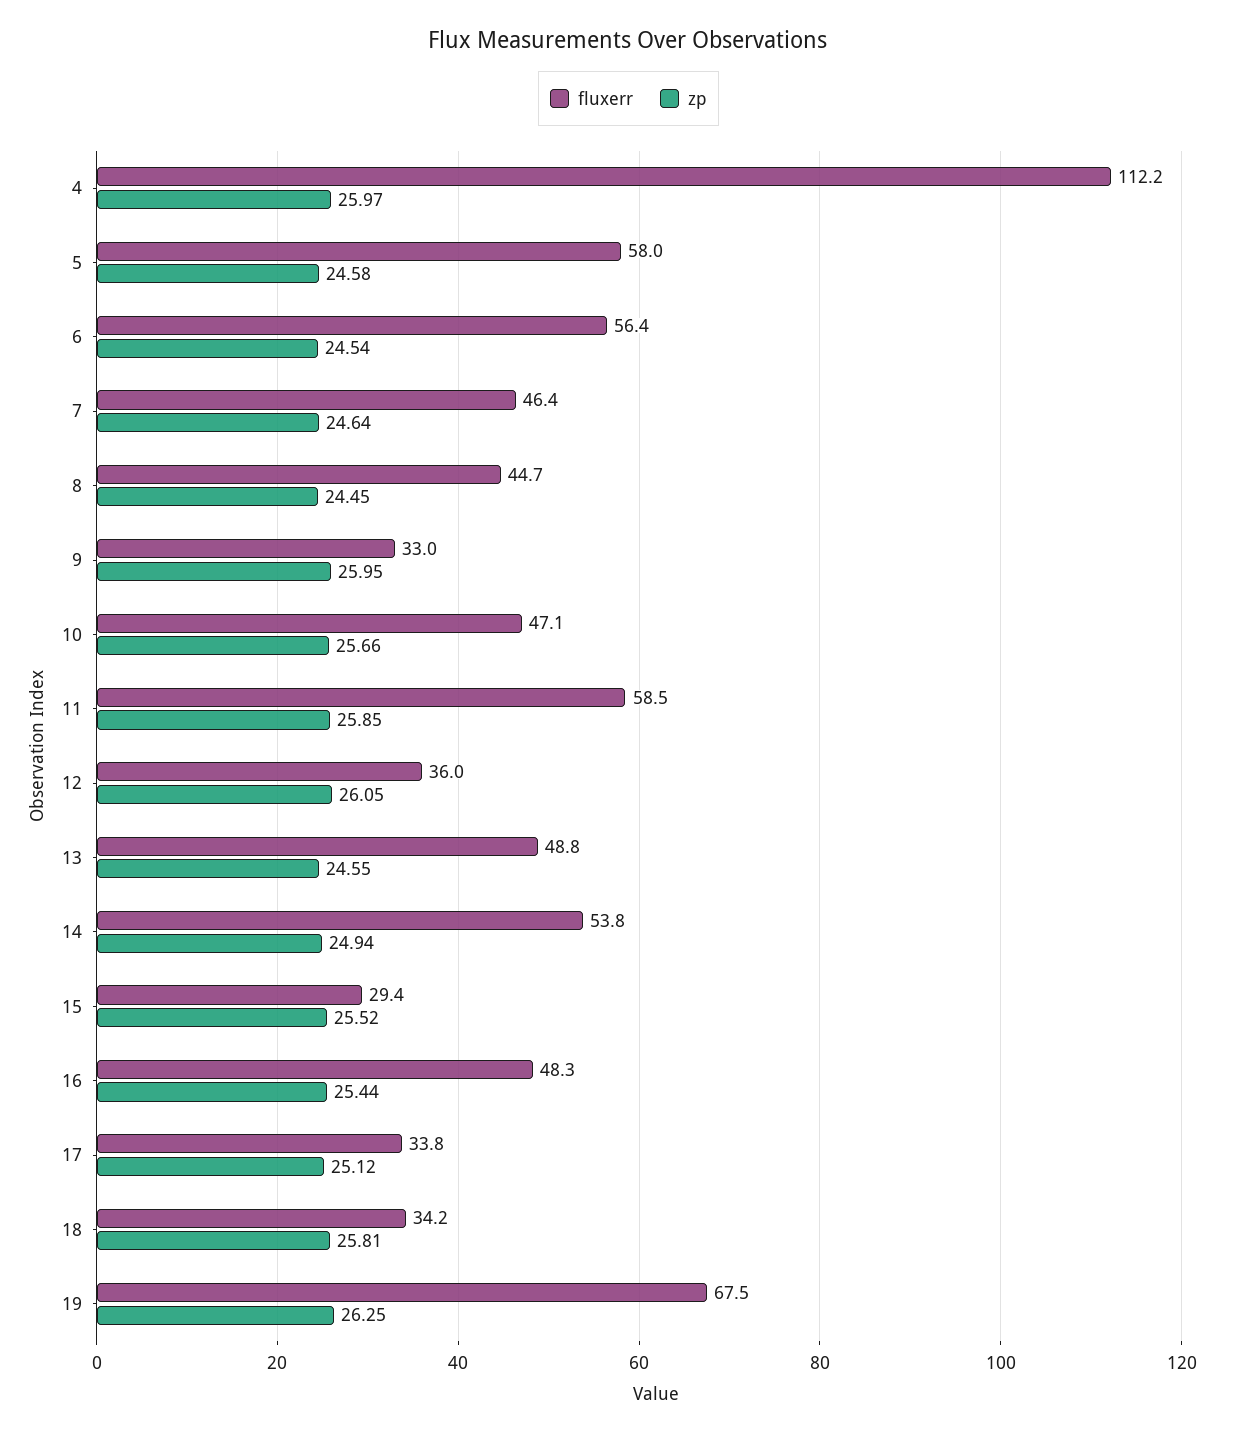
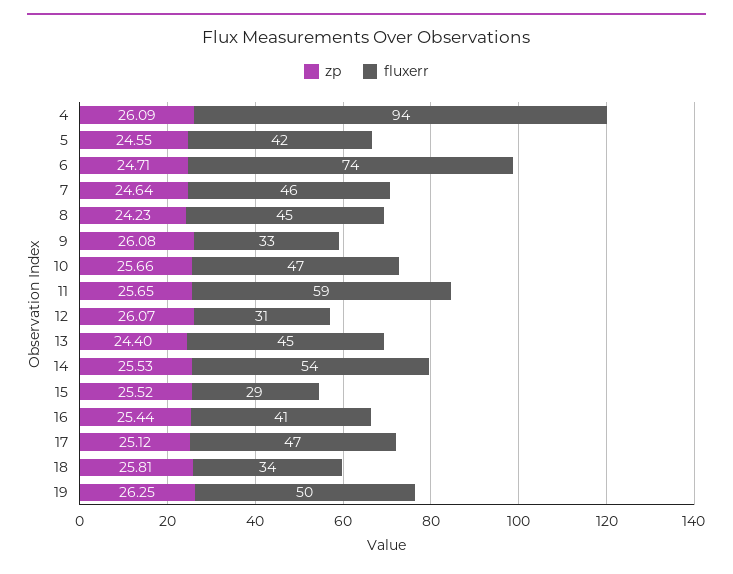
  {
    "fluxerr": {
-     "4": 112.2,
+     "4": 94,
-     "5": 58,
+     "5": 42,
-     "6": 56.4,
+     "6": 74,
      "7": 46.4,
      "8": 44.7,
      "9": 33,
      "10": 47.1,
      "11": 58.5,
-     "12": 36,
+     "12": 31,
-     "13": 48.8,
+     "13": 45,
      "14": 53.8,
      "15": 29.4,
-     "16": 48.3,
+     "16": 41,
-     "17": 33.8,
+     "17": 47,
      "18": 34.2,
-     "19": 67.5
+     "19": 50
    },
    "zp": {
-     "4": 25.97,
+     "4": 26.09,
-     "5": 24.58,
+     "5": 24.55,
-     "6": 24.54,
+     "6": 24.71,
      "7": 24.64,
-     "8": 24.45,
+     "8": 24.23,
-     "9": 25.95,
+     "9": 26.08,
      "10": 25.66,
-     "11": 25.85,
+     "11": 25.65,
-     "12": 26.05,
+     "12": 26.07,
-     "13": 24.55,
+     "13": 24.4,
-     "14": 24.94,
+     "14": 25.53,
      "15": 25.52,
      "16": 25.44,
      "17": 25.12,
      "18": 25.81,
      "19": 26.25
    }
  }

